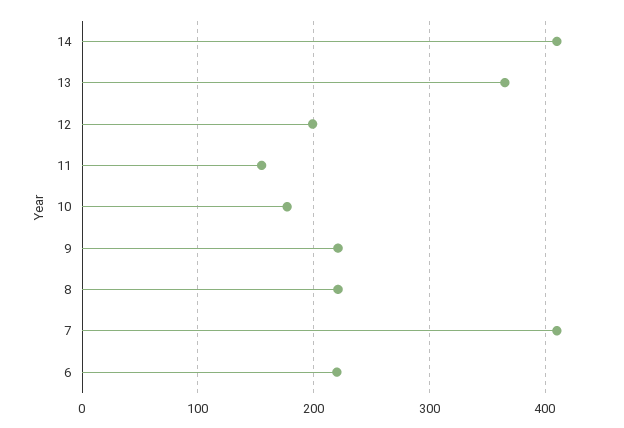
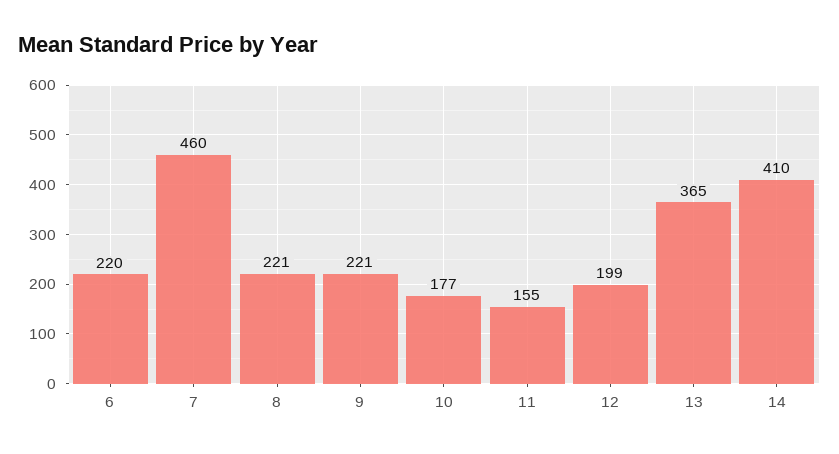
  {
    "14": 410,
    "13": 365,
    "12": 199,
    "11": 155,
    "10": 177,
    "9": 221,
    "8": 221,
-   "7": 410,
+   "7": 460,
    "6": 220
  }

